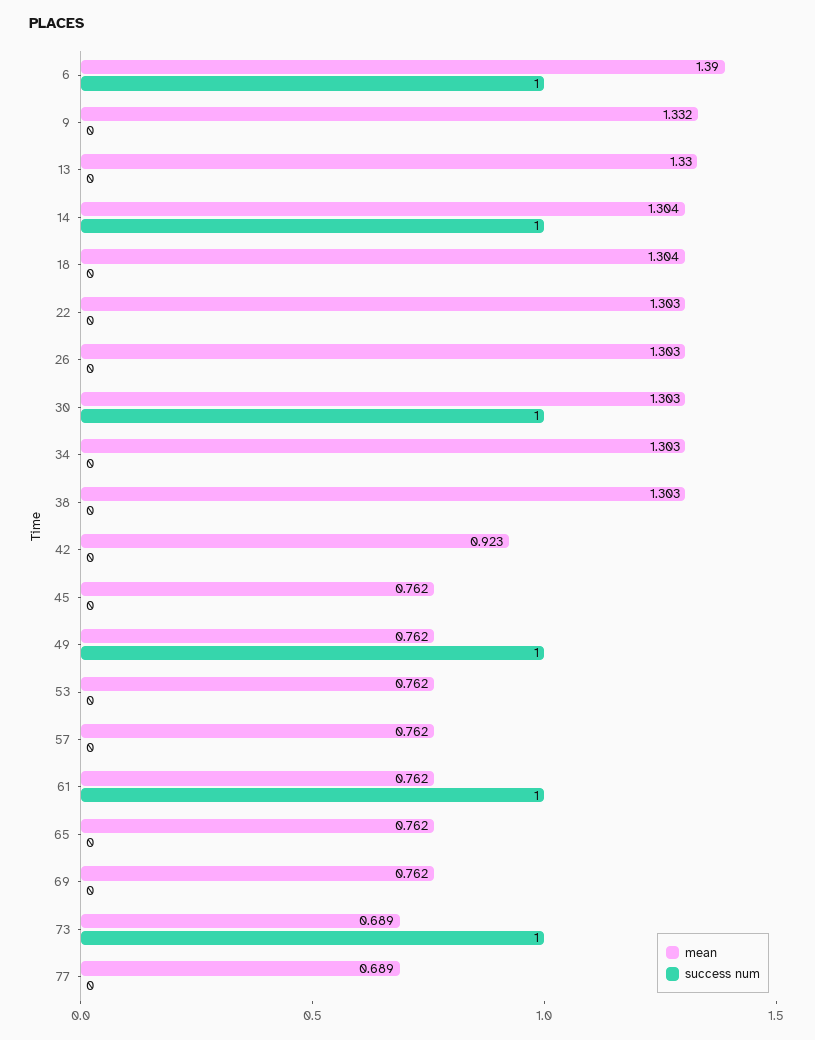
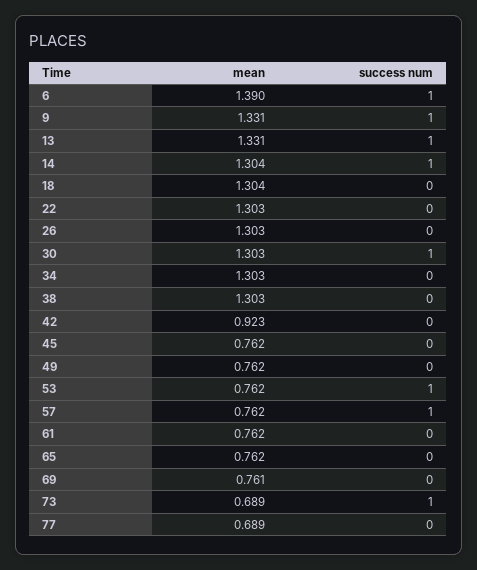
  {
    "mean": {
      "6": 1.39,
-     "9": 1.332,
+     "9": 1.331,
-     "13": 1.33,
+     "13": 1.331,
      "14": 1.304,
      "18": 1.304,
      "22": 1.303,
      "26": 1.303,
      "30": 1.303,
      "34": 1.303,
      "38": 1.303,
      "42": 0.923,
      "45": 0.762,
      "49": 0.762,
      "53": 0.762,
      "57": 0.762,
      "61": 0.762,
      "65": 0.762,
-     "69": 0.762,
+     "69": 0.761,
      "73": 0.689,
      "77": 0.689
    },
    "success num": {
      "6": 1,
-     "9": 0,
+     "9": 1,
-     "13": 0,
+     "13": 1,
      "14": 1,
      "18": 0,
      "22": 0,
      "26": 0,
      "30": 1,
      "34": 0,
      "38": 0,
      "42": 0,
      "45": 0,
-     "49": 1,
+     "49": 0,
-     "53": 0,
+     "53": 1,
-     "57": 0,
+     "57": 1,
-     "61": 1,
+     "61": 0,
      "65": 0,
      "69": 0,
      "73": 1,
      "77": 0
    }
  }

